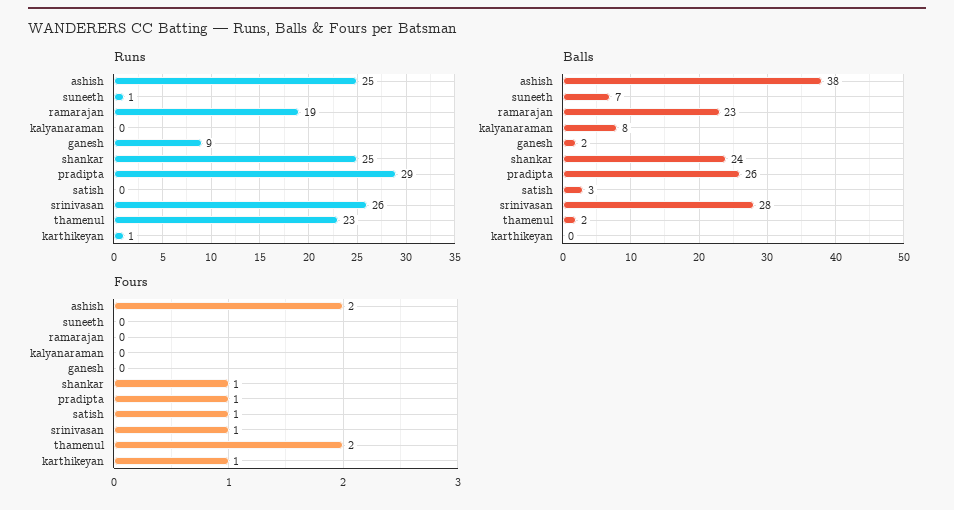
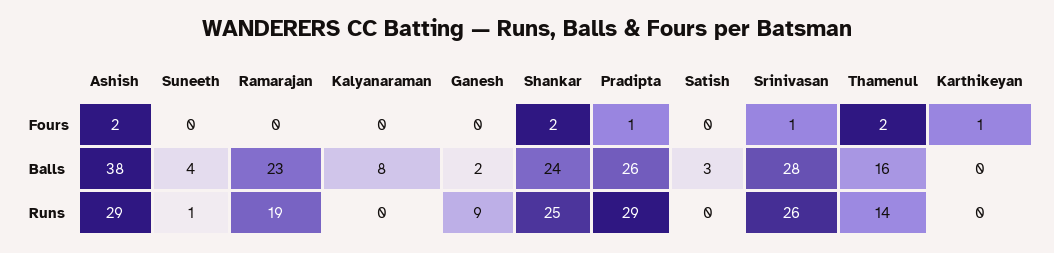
  {
    "Runs": {
-     "ashish": 25,
+     "ashish": 29,
      "suneeth": 1,
      "ramarajan": 19,
      "kalyanaraman": 0,
      "ganesh": 9,
      "shankar": 25,
      "pradipta": 29,
      "satish": 0,
      "srinivasan": 26,
-     "thamenul": 23,
+     "thamenul": 14,
-     "karthikeyan": 1
+     "karthikeyan": 0
    },
    "Balls": {
      "ashish": 38,
-     "suneeth": 7,
+     "suneeth": 4,
      "ramarajan": 23,
      "kalyanaraman": 8,
      "ganesh": 2,
      "shankar": 24,
      "pradipta": 26,
      "satish": 3,
      "srinivasan": 28,
-     "thamenul": 2,
+     "thamenul": 16,
      "karthikeyan": 0
    },
    "Fours": {
      "ashish": 2,
      "suneeth": 0,
      "ramarajan": 0,
      "kalyanaraman": 0,
      "ganesh": 0,
-     "shankar": 1,
+     "shankar": 2,
      "pradipta": 1,
-     "satish": 1,
+     "satish": 0,
      "srinivasan": 1,
      "thamenul": 2,
      "karthikeyan": 1
    }
  }

